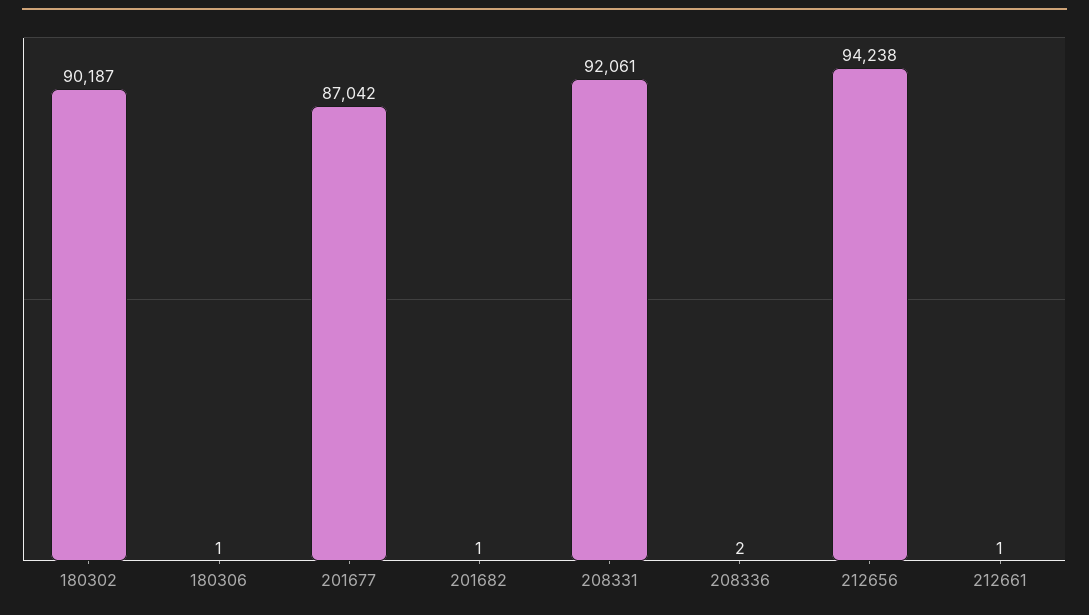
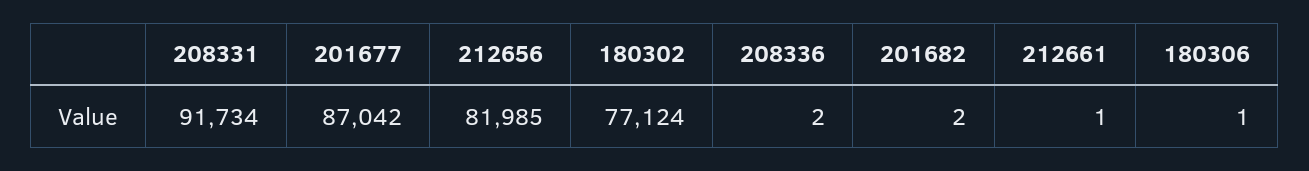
  {
-   "180302": 90187,
+   "180302": 77124,
    "180306": 1,
    "201677": 87042,
-   "201682": 1,
+   "201682": 2,
-   "208331": 92061,
+   "208331": 91734,
    "208336": 2,
-   "212656": 94238,
+   "212656": 81985,
    "212661": 1
  }

